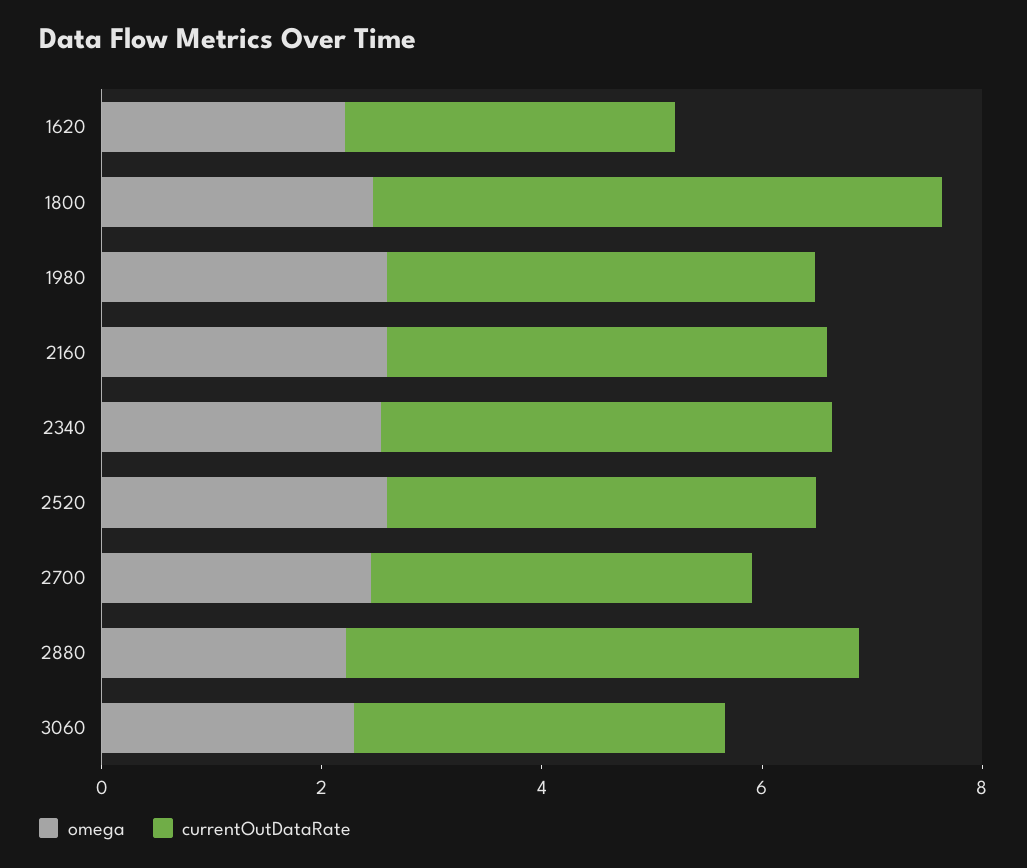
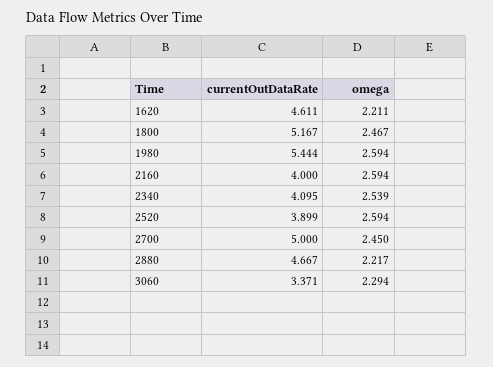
  {
    "omega": {
      "1620": 2.211,
      "1800": 2.467,
      "1980": 2.594,
      "2160": 2.594,
      "2340": 2.539,
      "2520": 2.594,
      "2700": 2.45,
      "2880": 2.217,
      "3060": 2.294
    },
    "currentOutDataRate": {
-     "1620": 3,
+     "1620": 4.611,
      "1800": 5.167,
-     "1980": 4,
+     "1980": 5.444,
      "2160": 4,
      "2340": 4.095,
      "2520": 3.899,
-     "2700": 3.5,
+     "2700": 5,
      "2880": 4.667,
      "3060": 3.371
    }
  }

